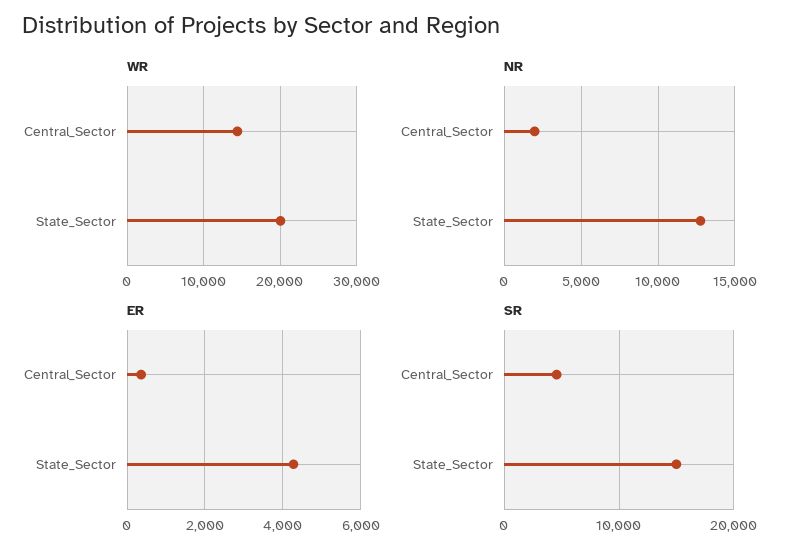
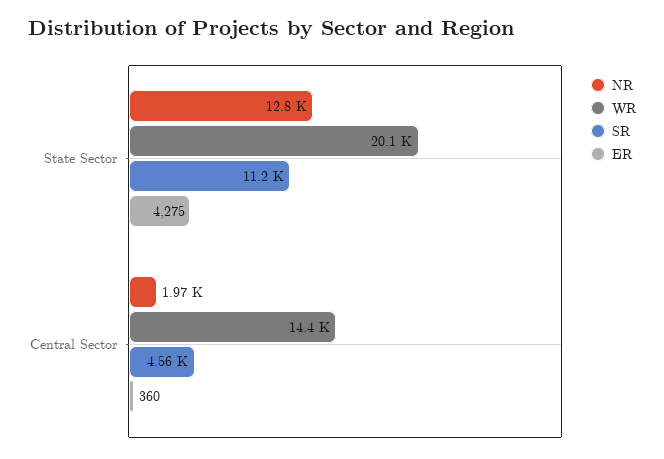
  {
    "WR": {
      "Central_Sector": 14400,
      "State_Sector": 20100
    },
    "NR": {
      "Central_Sector": 1970,
      "State_Sector": 12800
    },
    "ER": {
      "Central_Sector": 360,
      "State_Sector": 4275
    },
    "SR": {
      "Central_Sector": 4560,
-     "State_Sector": 15000
+     "State_Sector": 11200
    }
  }

